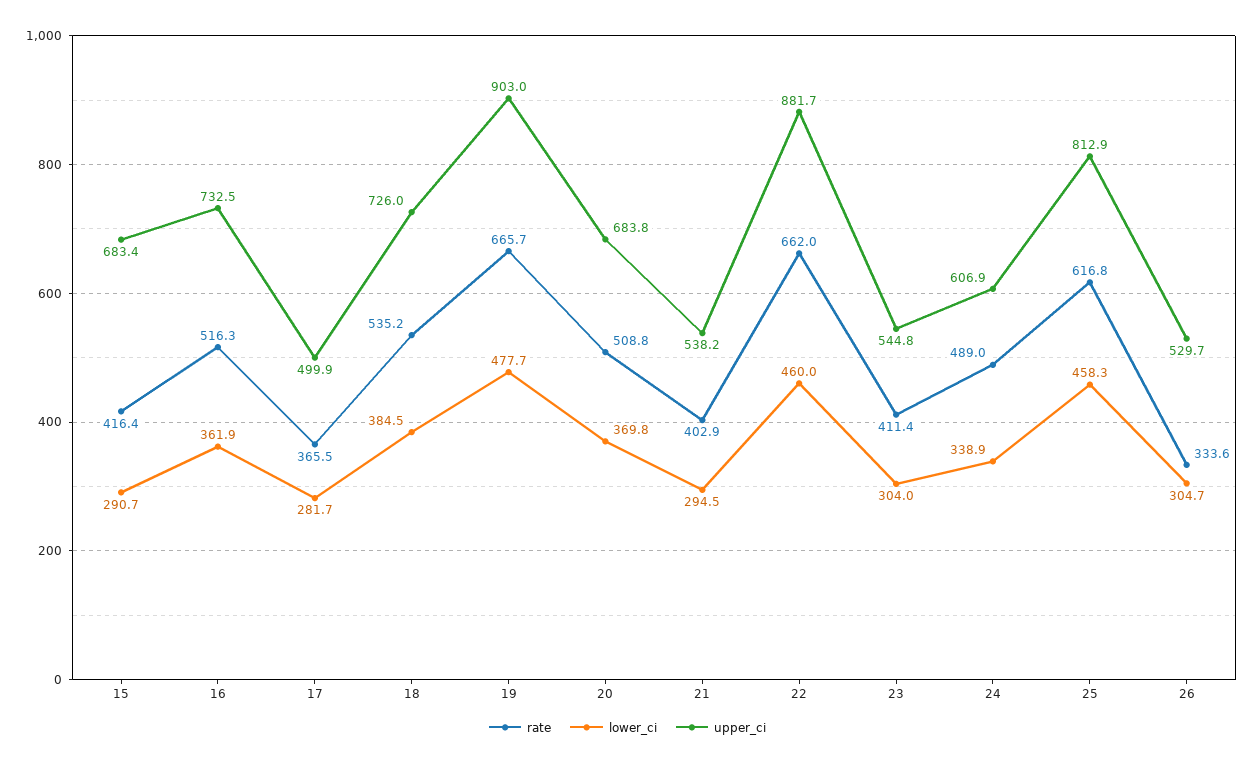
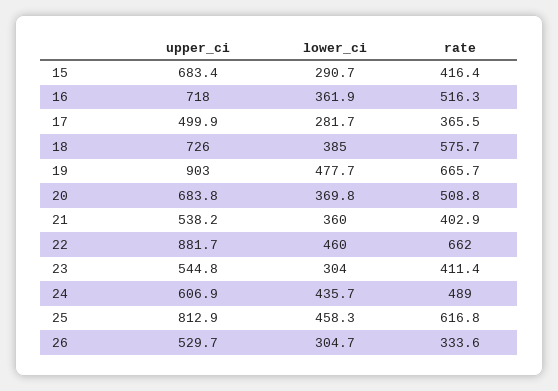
  {
    "rate": {
      "15": 416.4,
      "16": 516.3,
      "17": 365.5,
-     "18": 535.2,
+     "18": 575.7,
      "19": 665.7,
      "20": 508.8,
      "21": 402.9,
      "22": 662,
      "23": 411.4,
      "24": 489,
      "25": 616.8,
      "26": 333.6
    },
    "lower_ci": {
      "15": 290.7,
      "16": 361.9,
      "17": 281.7,
-     "18": 384.5,
+     "18": 385,
      "19": 477.7,
      "20": 369.8,
-     "21": 294.5,
+     "21": 360,
      "22": 460,
      "23": 304,
-     "24": 338.9,
+     "24": 435.7,
      "25": 458.3,
      "26": 304.7
    },
    "upper_ci": {
      "15": 683.4,
-     "16": 732.5,
+     "16": 718,
      "17": 499.9,
      "18": 726,
      "19": 903,
      "20": 683.8,
      "21": 538.2,
      "22": 881.7,
      "23": 544.8,
      "24": 606.9,
      "25": 812.9,
      "26": 529.7
    }
  }

